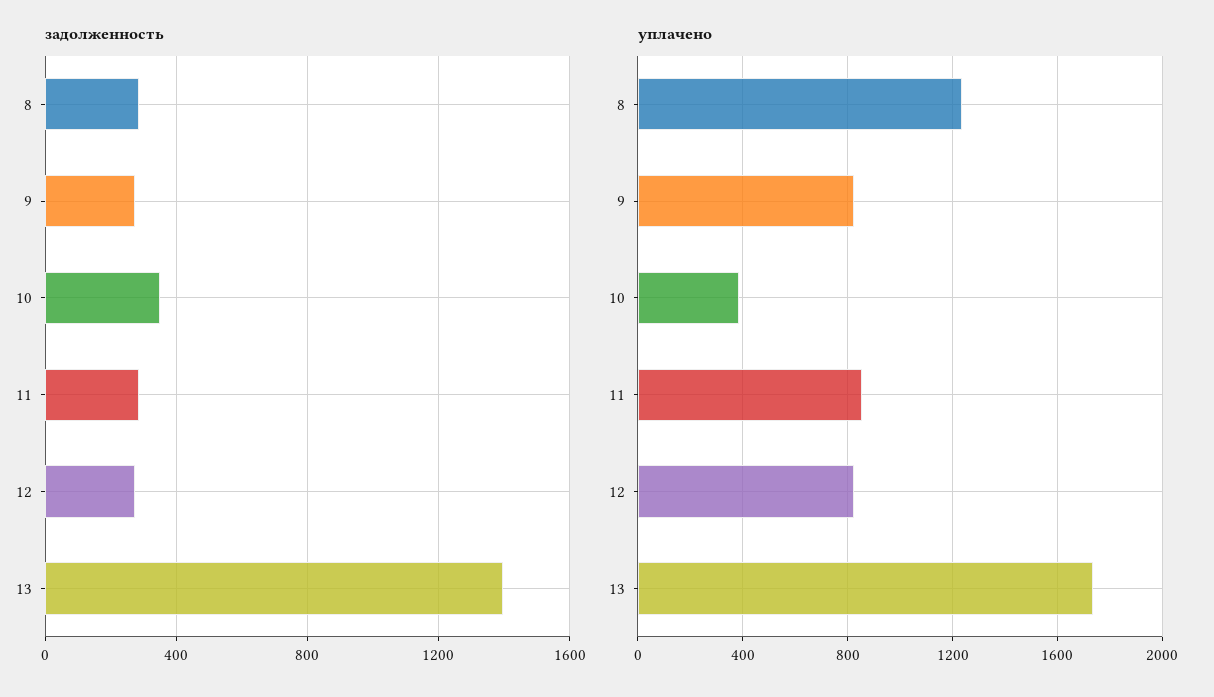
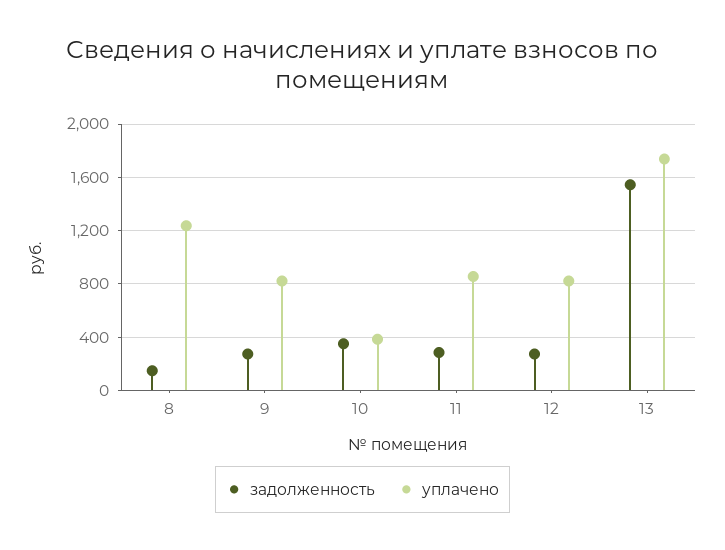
  {
    "задолженность": {
-     "8": 300,
+     "8": 150,
      "9": 250,
      "10": 350,
      "11": 300,
      "12": 250,
-     "13": 1400
+     "13": 1550
    },
    "уплачено": {
      "8": 1250,
      "9": 800,
      "10": 400,
      "11": 850,
      "12": 800,
      "13": 1750
    }
  }

